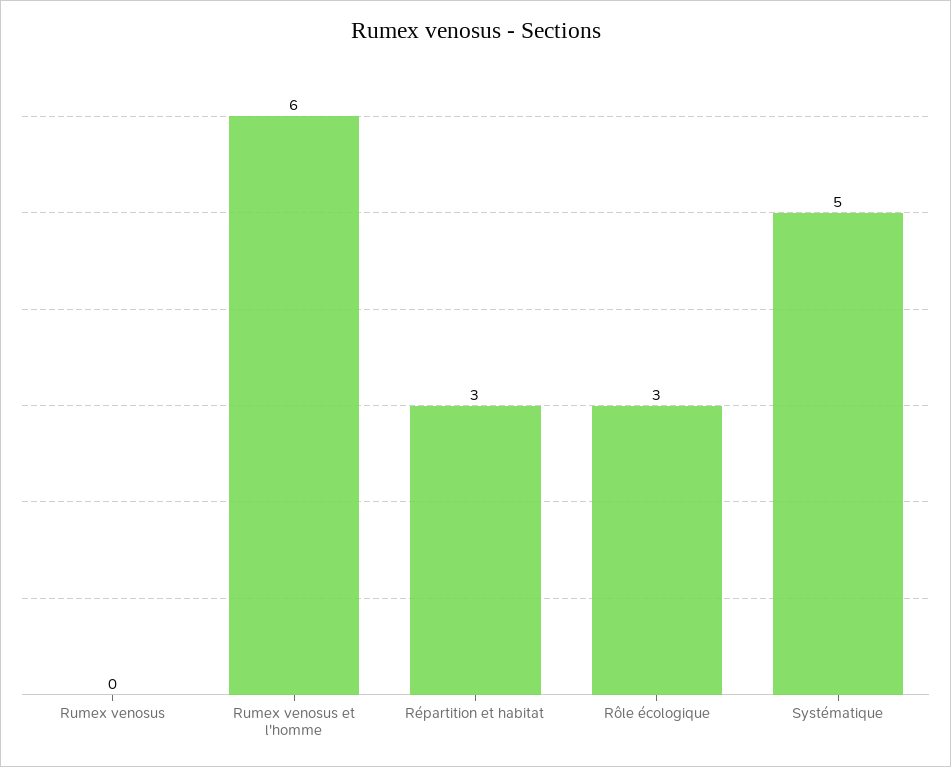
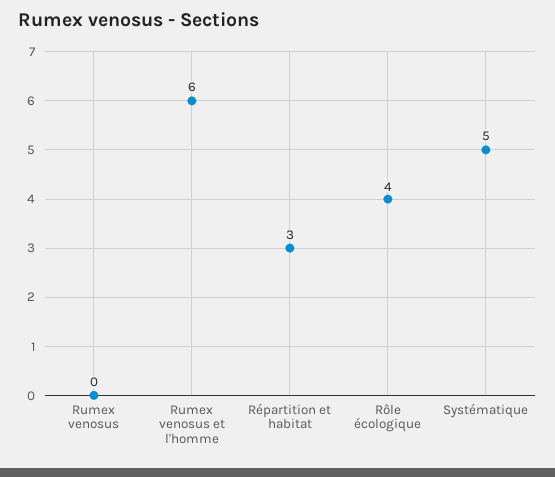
  {
    "Rumex venosus": 0,
    "Rumex venosus et l'homme": 6,
    "Répartition et habitat": 3,
-   "Rôle écologique": 3,
+   "Rôle écologique": 4,
    "Systématique": 5
  }

